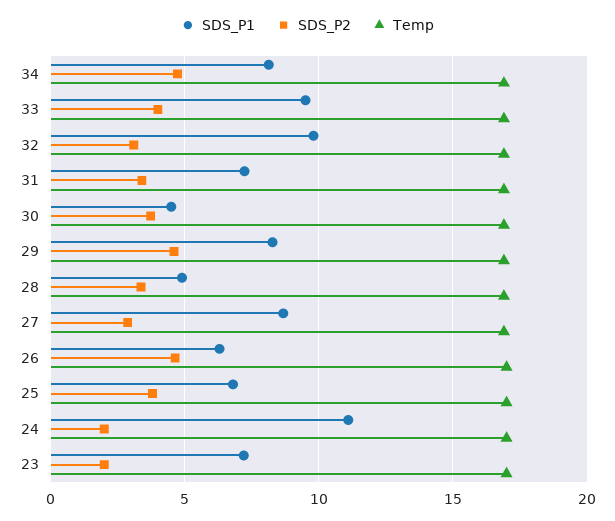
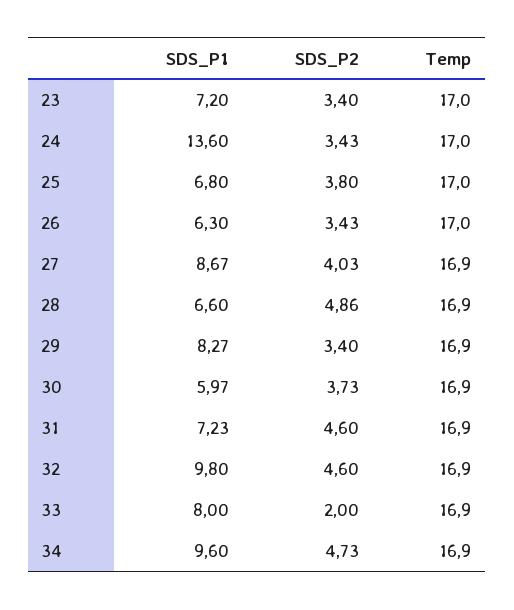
  {
    "SDS_P1": {
-     "34": 8,
+     "34": 9.6,
-     "33": 9.5,
+     "33": 8,
      "32": 9.8,
      "31": 7.23,
-     "30": 4.5,
+     "30": 5.97,
      "29": 8.27,
-     "28": 5,
+     "28": 6.6,
      "27": 8.67,
      "26": 6.3,
      "25": 6.8,
-     "24": 11,
+     "24": 13.6,
      "23": 7.2
    },
    "SDS_P2": {
      "34": 4.73,
-     "33": 4,
+     "33": 2,
-     "32": 3,
+     "32": 4.6,
-     "31": 3.5,
+     "31": 4.6,
      "30": 3.73,
-     "29": 4.5,
+     "29": 3.4,
-     "28": 3.5,
+     "28": 4.86,
-     "27": 3,
+     "27": 4.03,
-     "26": 4.5,
+     "26": 3.43,
      "25": 3.8,
-     "24": 2,
+     "24": 3.43,
-     "23": 2
+     "23": 3.4
    },
    "Temp": {
      "34": 16.9,
      "33": 16.9,
      "32": 16.9,
      "31": 16.9,
      "30": 16.9,
      "29": 16.9,
      "28": 16.9,
      "27": 16.9,
      "26": 17,
      "25": 17,
      "24": 17,
      "23": 17
    }
  }

